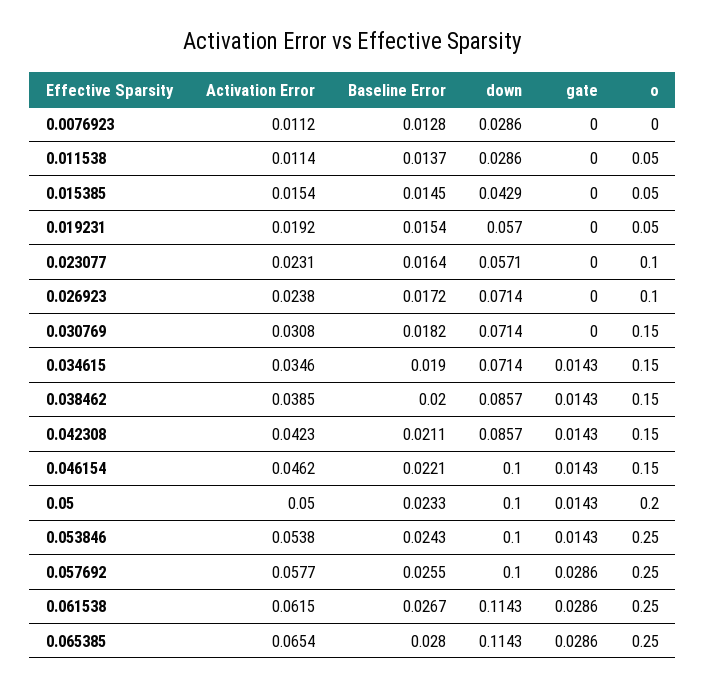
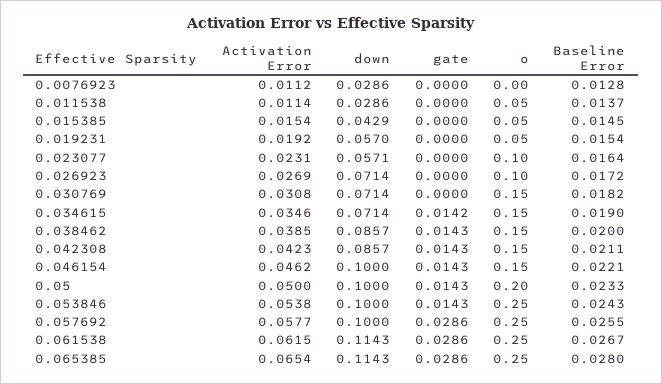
  {
    "Activation Error": {
      "0.0076923": 0.0112,
      "0.011538": 0.0114,
      "0.015385": 0.0154,
      "0.019231": 0.0192,
      "0.023077": 0.0231,
-     "0.026923": 0.0238,
+     "0.026923": 0.0269,
      "0.030769": 0.0308,
      "0.034615": 0.0346,
      "0.038462": 0.0385,
      "0.042308": 0.0423,
      "0.046154": 0.0462,
      "0.05": 0.05,
      "0.053846": 0.0538,
      "0.057692": 0.0577,
      "0.061538": 0.0615,
      "0.065385": 0.0654
    },
    "Baseline Error": {
      "0.0076923": 0.0128,
      "0.011538": 0.0137,
      "0.015385": 0.0145,
      "0.019231": 0.0154,
      "0.023077": 0.0164,
      "0.026923": 0.0172,
      "0.030769": 0.0182,
      "0.034615": 0.019,
      "0.038462": 0.02,
      "0.042308": 0.0211,
      "0.046154": 0.0221,
      "0.05": 0.0233,
      "0.053846": 0.0243,
      "0.057692": 0.0255,
      "0.061538": 0.0267,
      "0.065385": 0.028
    },
    "down": {
      "0.0076923": 0.0286,
      "0.011538": 0.0286,
      "0.015385": 0.0429,
      "0.019231": 0.057,
      "0.023077": 0.0571,
      "0.026923": 0.0714,
      "0.030769": 0.0714,
      "0.034615": 0.0714,
      "0.038462": 0.0857,
      "0.042308": 0.0857,
      "0.046154": 0.1,
      "0.05": 0.1,
      "0.053846": 0.1,
      "0.057692": 0.1,
      "0.061538": 0.1143,
      "0.065385": 0.1143
    },
    "gate": {
      "0.0076923": 0,
      "0.011538": 0,
      "0.015385": 0,
      "0.019231": 0,
      "0.023077": 0,
      "0.026923": 0,
      "0.030769": 0,
-     "0.034615": 0.0143,
+     "0.034615": 0.0142,
      "0.038462": 0.0143,
      "0.042308": 0.0143,
      "0.046154": 0.0143,
      "0.05": 0.0143,
      "0.053846": 0.0143,
      "0.057692": 0.0286,
      "0.061538": 0.0286,
      "0.065385": 0.0286
    },
    "o": {
      "0.0076923": 0,
      "0.011538": 0.05,
      "0.015385": 0.05,
      "0.019231": 0.05,
      "0.023077": 0.1,
      "0.026923": 0.1,
      "0.030769": 0.15,
      "0.034615": 0.15,
      "0.038462": 0.15,
      "0.042308": 0.15,
      "0.046154": 0.15,
      "0.05": 0.2,
      "0.053846": 0.25,
      "0.057692": 0.25,
      "0.061538": 0.25,
      "0.065385": 0.25
    }
  }

